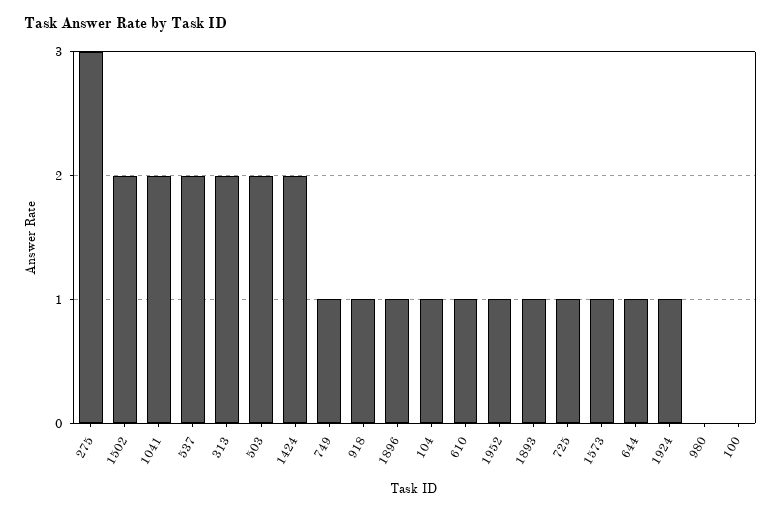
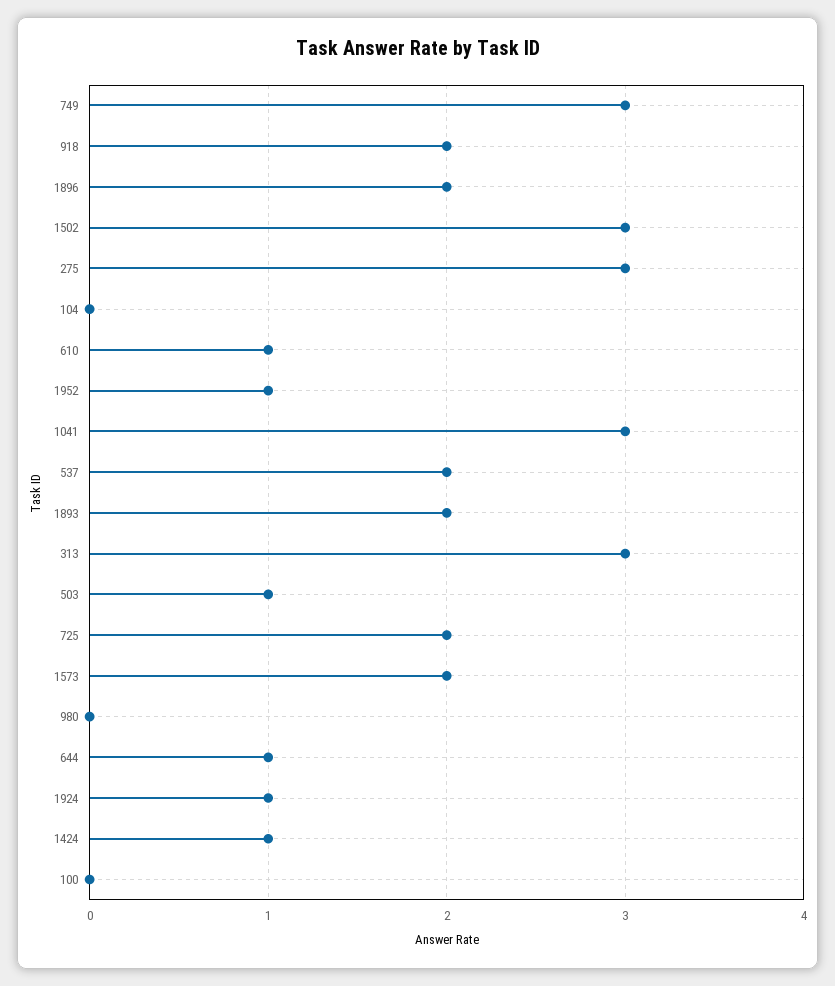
  {
    "275": 3,
-   "1502": 2,
+   "1502": 3,
-   "1041": 2,
+   "1041": 3,
    "537": 2,
-   "313": 2,
+   "313": 3,
-   "503": 2,
+   "503": 1,
-   "1424": 2,
+   "1424": 1,
-   "749": 1,
+   "749": 3,
-   "918": 1,
+   "918": 2,
-   "1896": 1,
+   "1896": 2,
-   "104": 1,
+   "104": 0,
    "610": 1,
    "1952": 1,
-   "1893": 1,
+   "1893": 2,
-   "725": 1,
+   "725": 2,
-   "1573": 1,
+   "1573": 2,
    "644": 1,
    "1924": 1,
    "980": 0,
    "100": 0
  }

